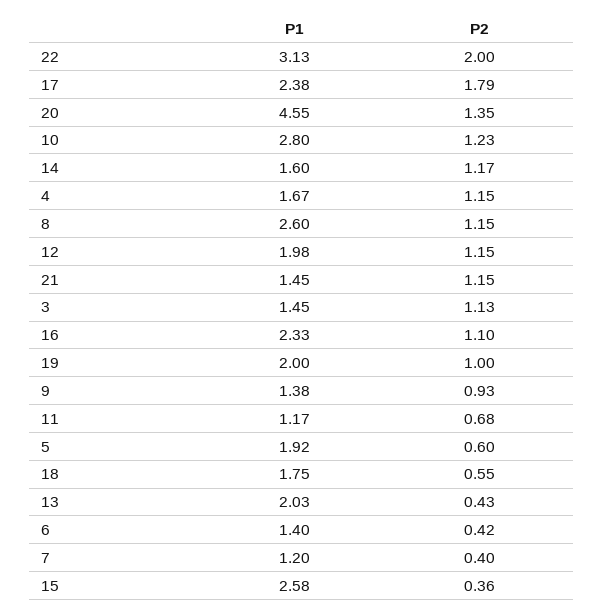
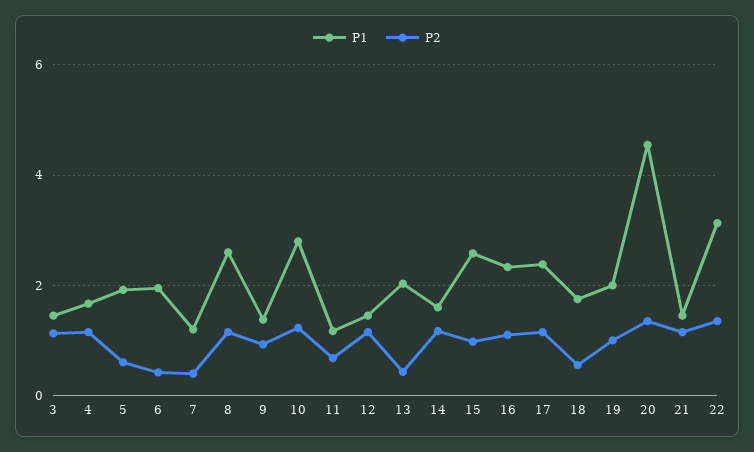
  {
    "P1": {
      "22": 3.13,
      "17": 2.38,
      "20": 4.55,
      "10": 2.8,
      "14": 1.6,
      "4": 1.67,
      "8": 2.6,
-     "12": 1.98,
+     "12": 1.4,
      "21": 1.45,
      "3": 1.45,
      "16": 2.33,
      "19": 2,
      "9": 1.38,
      "11": 1.17,
      "5": 1.92,
      "18": 1.75,
      "13": 2.03,
-     "6": 1.4,
+     "6": 2,
      "7": 1.2,
      "15": 2.58
    },
    "P2": {
-     "22": 2,
+     "22": 1.4,
-     "17": 1.79,
+     "17": 1.2,
      "20": 1.35,
      "10": 1.23,
      "14": 1.17,
      "4": 1.15,
      "8": 1.15,
      "12": 1.15,
      "21": 1.15,
      "3": 1.13,
      "16": 1.1,
      "19": 1,
      "9": 0.93,
      "11": 0.68,
      "5": 0.6,
      "18": 0.55,
      "13": 0.43,
      "6": 0.42,
      "7": 0.4,
-     "15": 0.36
+     "15": 1
    }
  }

